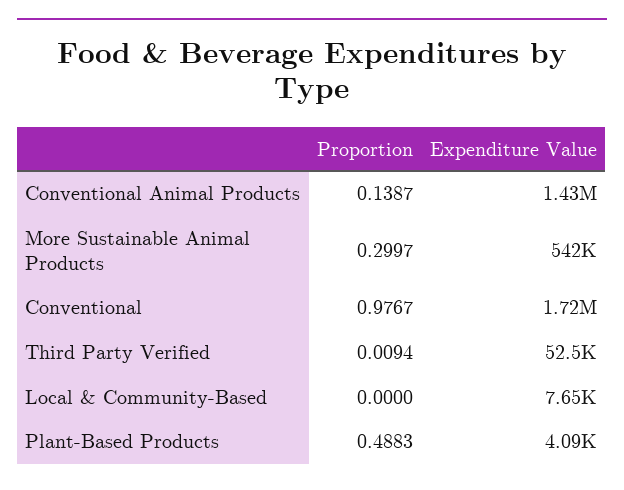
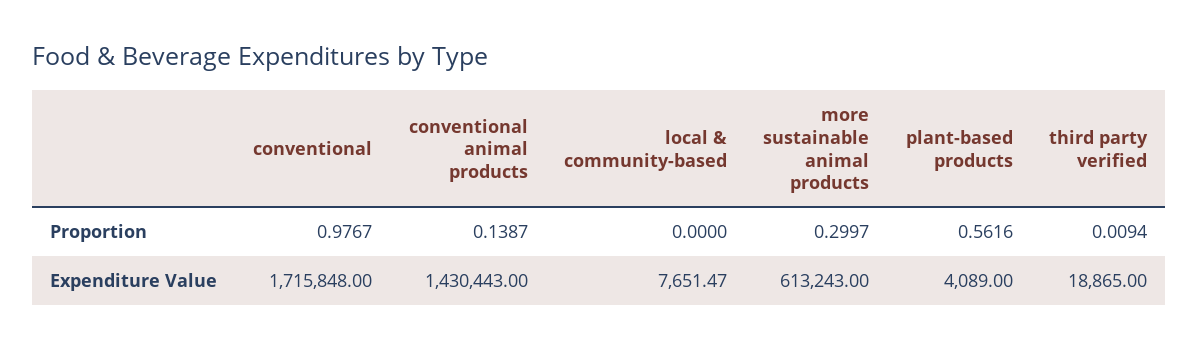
  {
    "Proportion": {
      "Conventional Animal Products": 0.1387,
      "More Sustainable Animal Products": 0.2997,
      "Conventional": 0.9767,
      "Third Party Verified": 0.0094,
      "Local & Community-Based": 0,
-     "Plant-Based Products": 0.4883
+     "Plant-Based Products": 0.5616
    },
    "Expenditure Value": {
      "Conventional Animal Products": 1430443,
-     "More Sustainable Animal Products": 542000,
+     "More Sustainable Animal Products": 613243,
      "Conventional": 1715848,
-     "Third Party Verified": 52500,
+     "Third Party Verified": 18865,
      "Local & Community-Based": 7651.47,
      "Plant-Based Products": 4089
    }
  }

